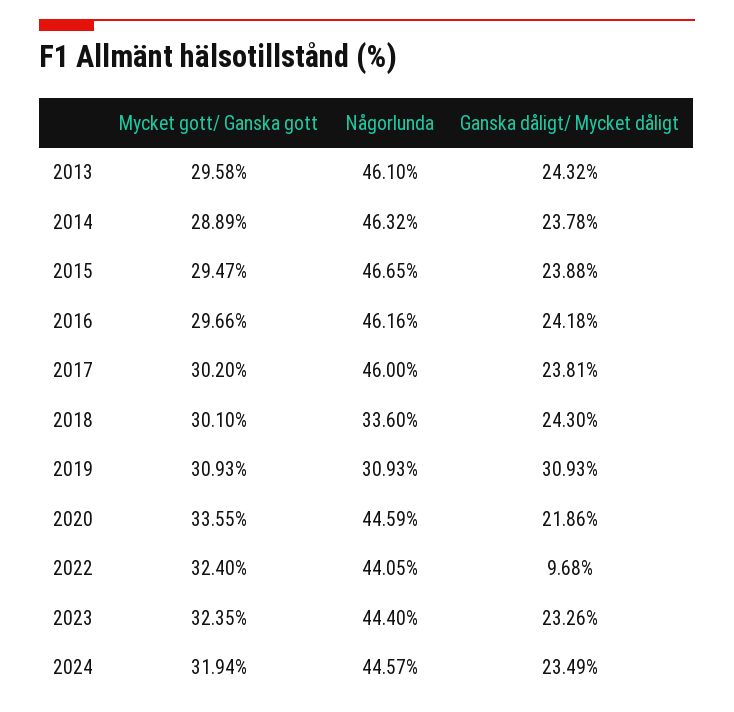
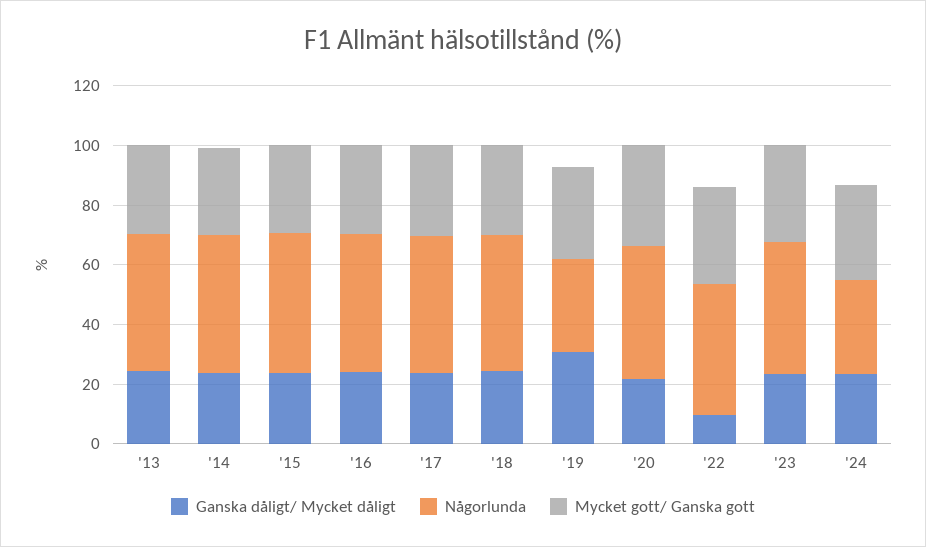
  {
    "Mycket gott/ Ganska gott": {
      "2013": 29.58,
      "2014": 28.89,
      "2015": 29.47,
      "2016": 29.66,
      "2017": 30.2,
      "2018": 30.1,
      "2019": 30.93,
      "2020": 33.55,
      "2022": 32.4,
      "2023": 32.35,
      "2024": 31.94
    },
    "Någorlunda": {
      "2013": 46.1,
      "2014": 46.32,
      "2015": 46.65,
      "2016": 46.16,
      "2017": 46,
-     "2018": 33.6,
+     "2018": 45,
      "2019": 30.93,
      "2020": 44.59,
      "2022": 44.05,
      "2023": 44.4,
-     "2024": 44.57
+     "2024": 30
    },
    "Ganska dåligt/ Mycket dåligt": {
      "2013": 24.32,
      "2014": 23.78,
      "2015": 23.88,
      "2016": 24.18,
      "2017": 23.81,
      "2018": 24.3,
      "2019": 30.93,
      "2020": 21.86,
      "2022": 9.68,
      "2023": 23.26,
      "2024": 23.49
    }
  }

